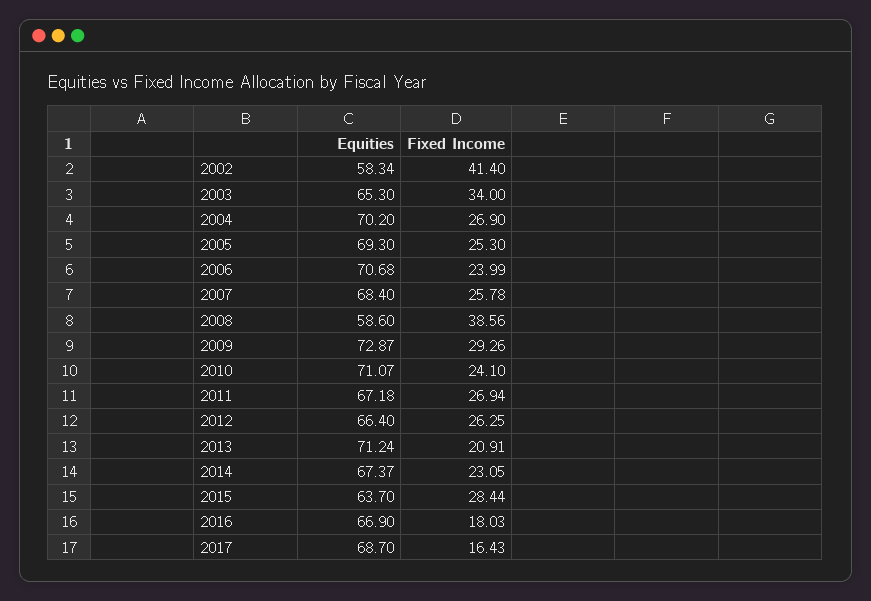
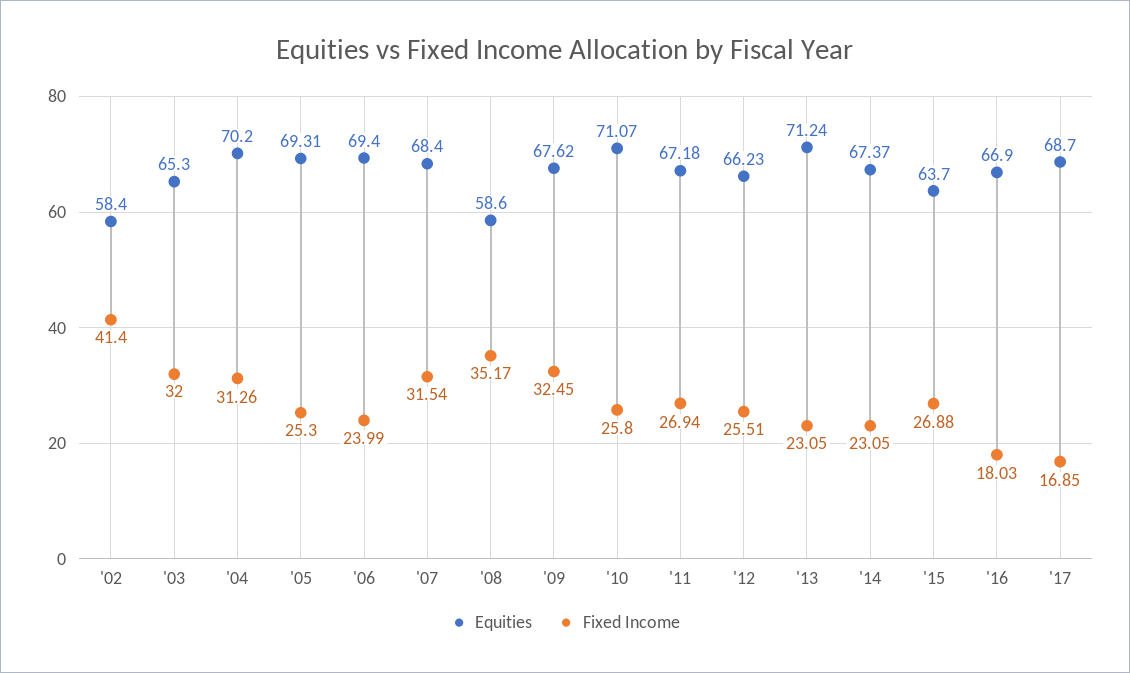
  {
    "Equities": {
-     "2002": 58.34,
+     "2002": 58.4,
      "2003": 65.3,
      "2004": 70.2,
-     "2005": 69.3,
+     "2005": 69.31,
-     "2006": 70.68,
+     "2006": 69.4,
      "2007": 68.4,
      "2008": 58.6,
-     "2009": 72.87,
+     "2009": 67.62,
      "2010": 71.07,
      "2011": 67.18,
-     "2012": 66.4,
+     "2012": 66.23,
      "2013": 71.24,
      "2014": 67.37,
      "2015": 63.7,
      "2016": 66.9,
      "2017": 68.7
    },
    "Fixed Income": {
      "2002": 41.4,
-     "2003": 34,
+     "2003": 32,
-     "2004": 26.9,
+     "2004": 31.26,
      "2005": 25.3,
      "2006": 23.99,
-     "2007": 25.78,
+     "2007": 31.54,
-     "2008": 38.56,
+     "2008": 35.17,
-     "2009": 29.26,
+     "2009": 32.45,
-     "2010": 24.1,
+     "2010": 25.8,
      "2011": 26.94,
-     "2012": 26.25,
+     "2012": 25.51,
-     "2013": 20.91,
+     "2013": 23.05,
      "2014": 23.05,
-     "2015": 28.44,
+     "2015": 26.88,
      "2016": 18.03,
-     "2017": 16.43
+     "2017": 16.85
    }
  }

